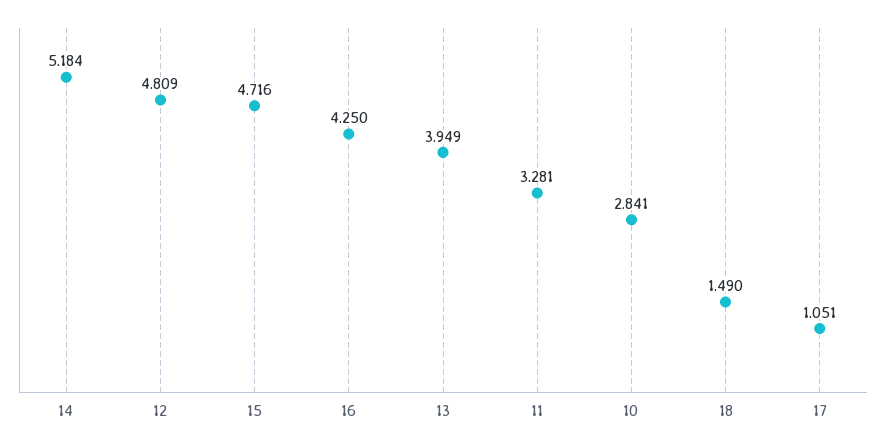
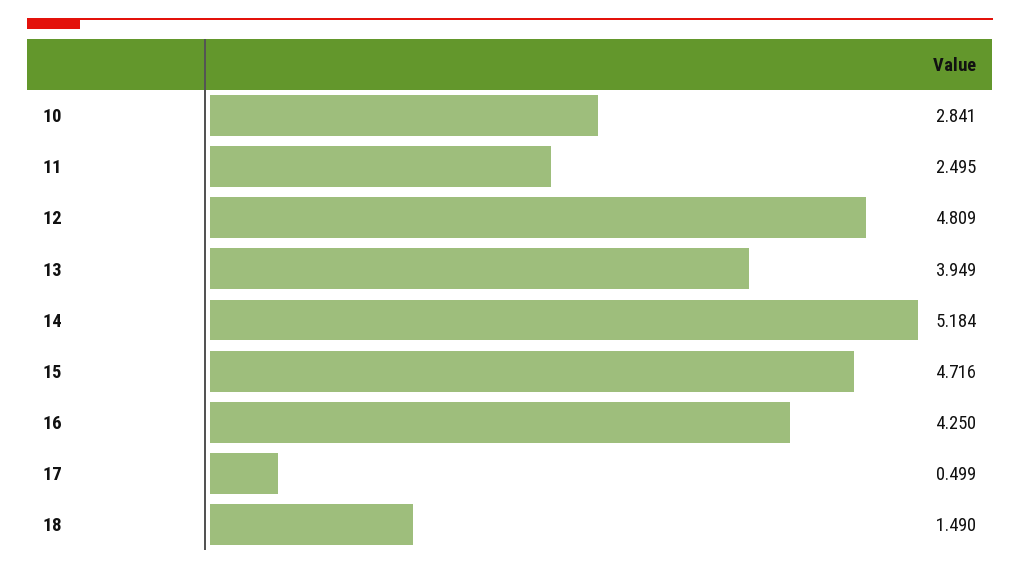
  {
    "14": 5.184,
    "12": 4.809,
    "15": 4.716,
    "16": 4.25,
    "13": 3.949,
-   "11": 3.281,
+   "11": 2.495,
    "10": 2.841,
    "18": 1.49,
-   "17": 1.051
+   "17": 0.499
  }

